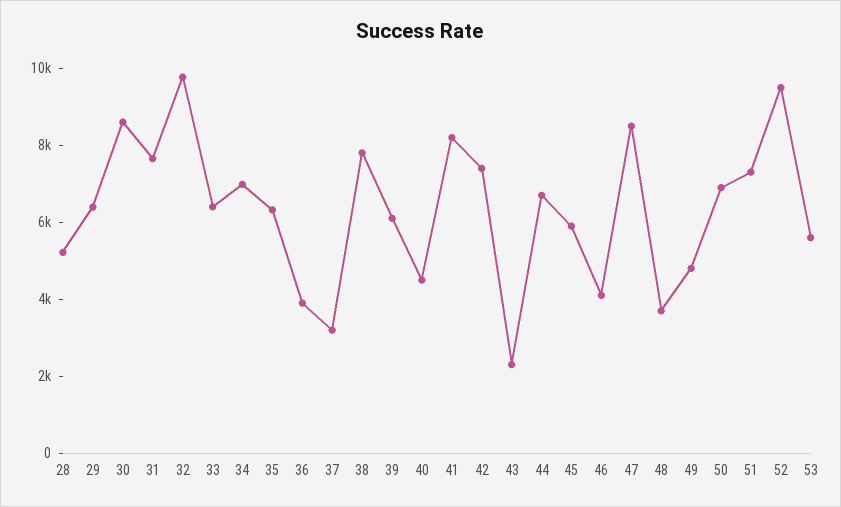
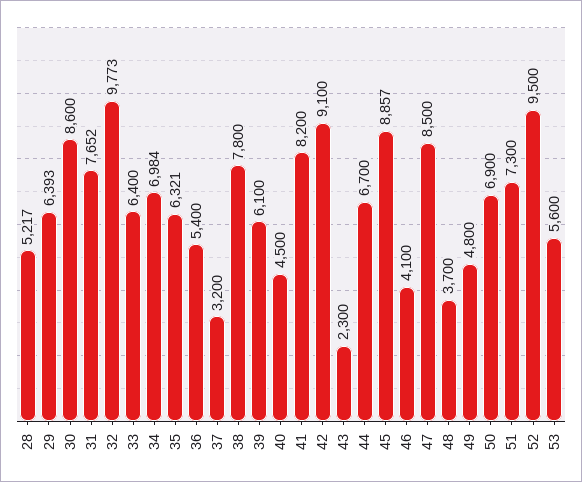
  {
    "28": 5217,
    "29": 6393,
    "30": 8600,
    "31": 7652,
    "32": 9773,
    "33": 6400,
    "34": 6984,
    "35": 6321,
-   "36": 4000,
+   "36": 5400,
    "37": 3200,
    "38": 7800,
    "39": 6100,
    "40": 4500,
    "41": 8200,
-   "42": 7500,
+   "42": 9100,
    "43": 2300,
    "44": 6700,
-   "45": 6000,
+   "45": 8857,
    "46": 4100,
    "47": 8500,
    "48": 3700,
    "49": 4800,
    "50": 6900,
    "51": 7300,
    "52": 9500,
    "53": 5600
  }

